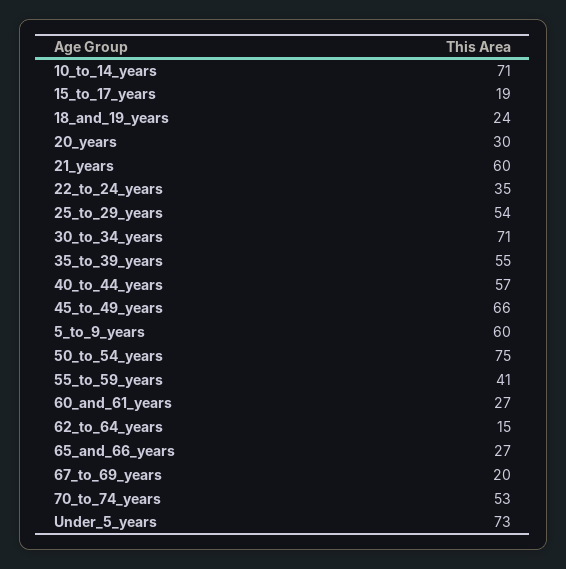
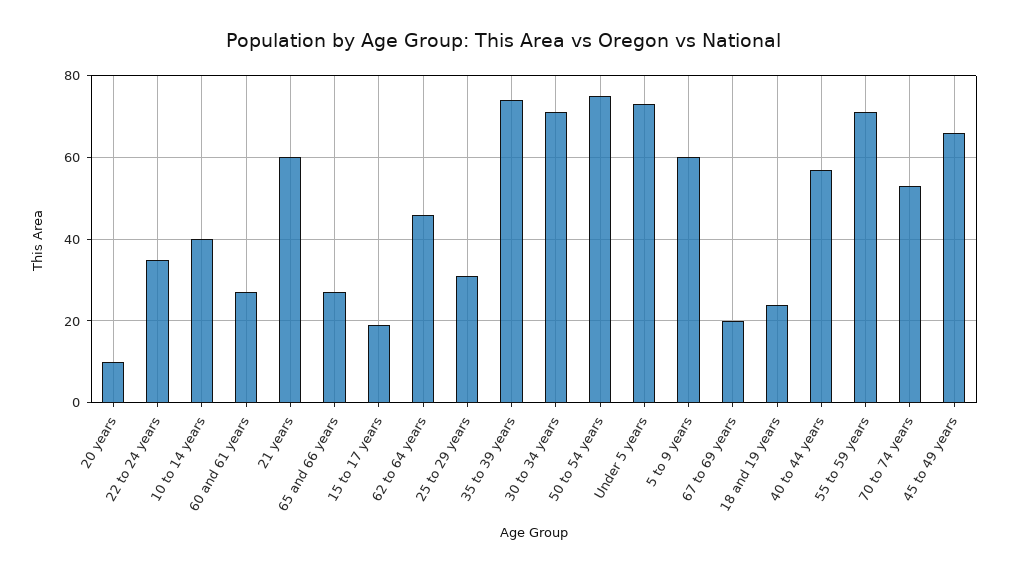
  {
-   "10_to_14_years": 71,
+   "10_to_14_years": 40,
    "15_to_17_years": 19,
    "18_and_19_years": 24,
-   "20_years": 30,
+   "20_years": 10,
    "21_years": 60,
    "22_to_24_years": 35,
-   "25_to_29_years": 54,
+   "25_to_29_years": 30,
    "30_to_34_years": 71,
-   "35_to_39_years": 55,
+   "35_to_39_years": 75,
    "40_to_44_years": 57,
    "45_to_49_years": 66,
    "5_to_9_years": 60,
    "50_to_54_years": 75,
-   "55_to_59_years": 41,
+   "55_to_59_years": 70,
    "60_and_61_years": 27,
-   "62_to_64_years": 15,
+   "62_to_64_years": 45,
    "65_and_66_years": 27,
    "67_to_69_years": 20,
    "70_to_74_years": 53,
    "Under_5_years": 73
  }

